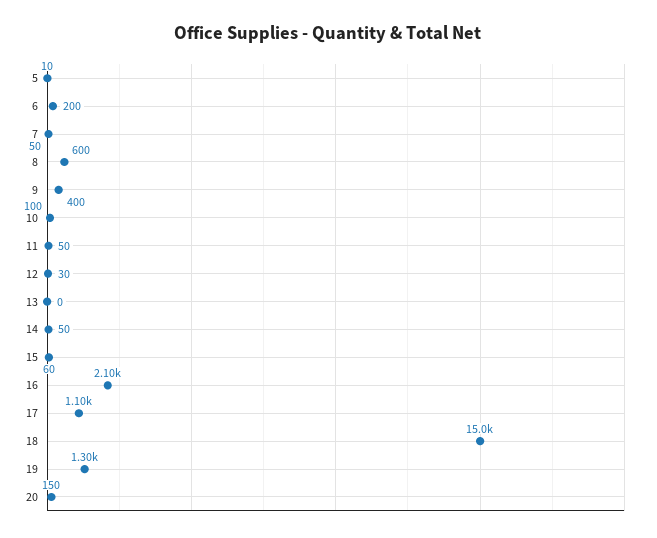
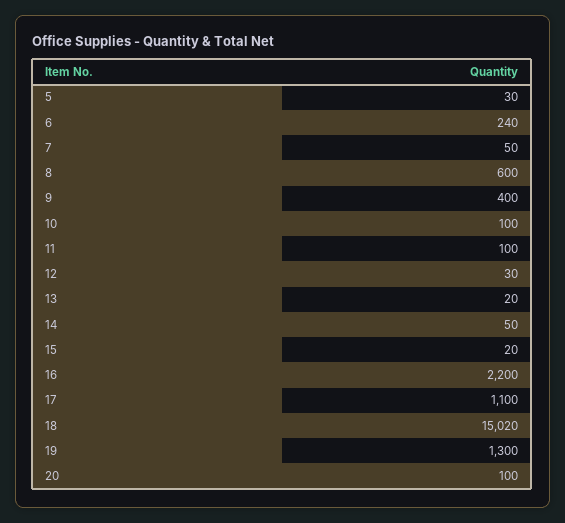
  {
-   "5": 10,
+   "5": 30,
-   "6": 200,
+   "6": 240,
    "7": 50,
    "8": 600,
    "9": 400,
    "10": 100,
-   "11": 50,
+   "11": 100,
    "12": 30,
-   "13": 0,
+   "13": 20,
    "14": 50,
-   "15": 60,
+   "15": 20,
-   "16": 2100,
+   "16": 2200,
    "17": 1100,
    "18": 15020,
    "19": 1300,
-   "20": 150
+   "20": 100
  }

